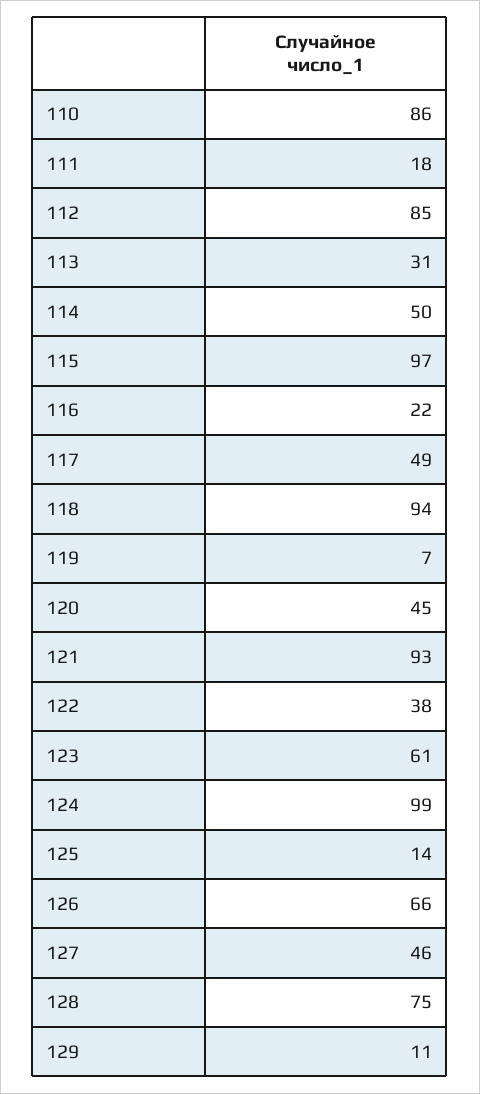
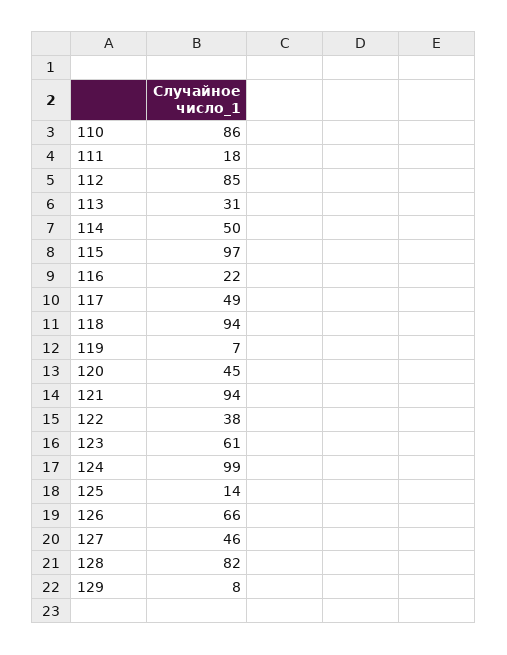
  {
    "110": 86,
    "111": 18,
    "112": 85,
    "113": 31,
    "114": 50,
    "115": 97,
    "116": 22,
    "117": 49,
    "118": 94,
    "119": 7,
    "120": 45,
-   "121": 93,
+   "121": 94,
    "122": 38,
    "123": 61,
    "124": 99,
    "125": 14,
    "126": 66,
    "127": 46,
-   "128": 75,
+   "128": 82,
-   "129": 11
+   "129": 8
  }

